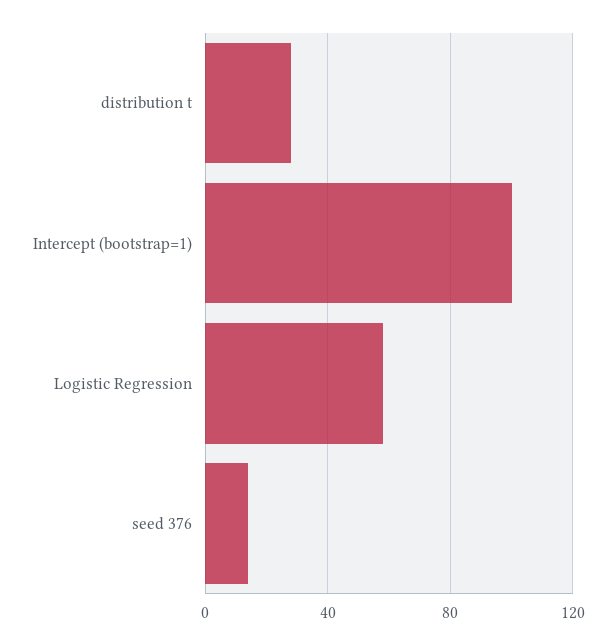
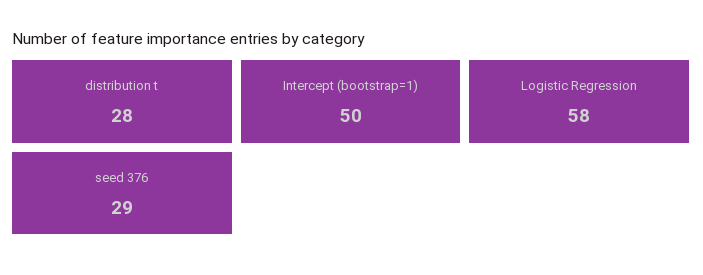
  {
    "distribution t": 28,
-   "Intercept (bootstrap=1)": 100,
+   "Intercept (bootstrap=1)": 50,
    "Logistic Regression": 58,
-   "seed 376": 15
+   "seed 376": 29
  }

